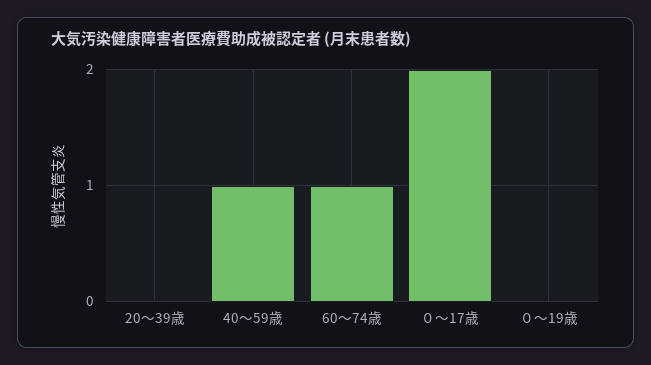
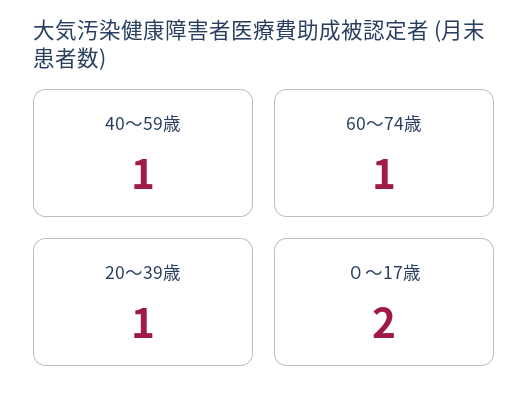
  {
-   "20～39歳": 0,
+   "20～39歳": 1,
    "40～59歳": 1,
    "60～74歳": 1,
-   "０～17歳": 2,
+   "０～17歳": 2
-   "０～19歳": 0
  }

